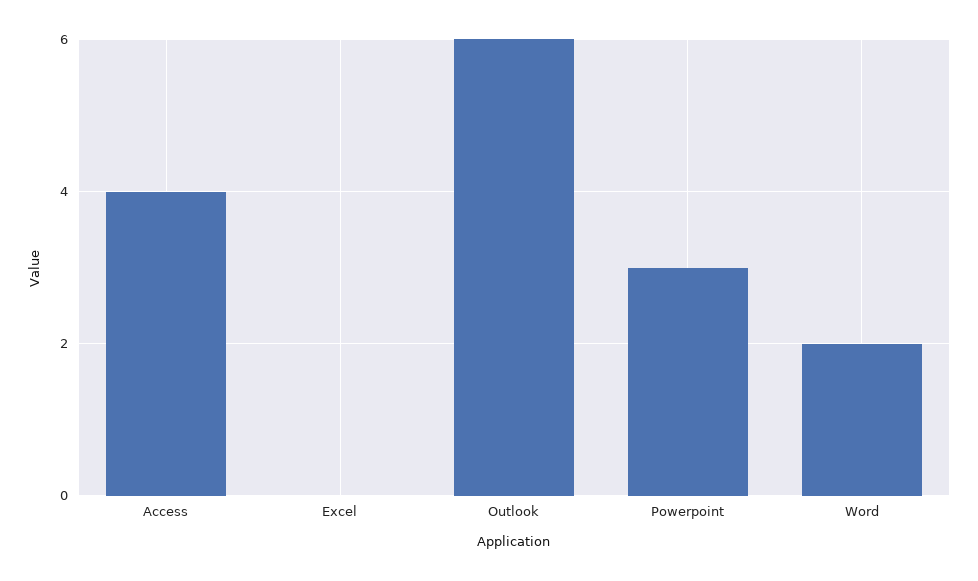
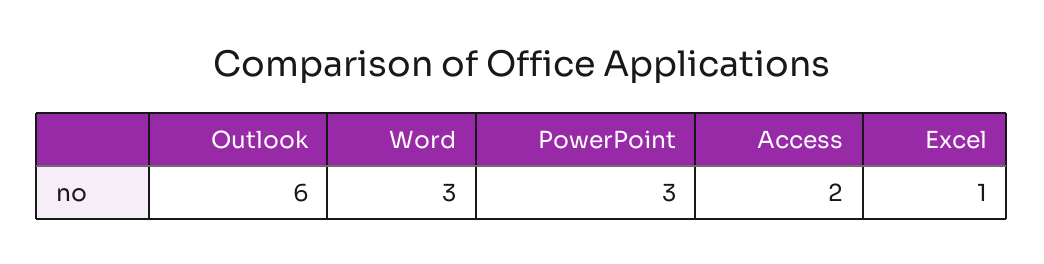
  {
-   "Access": 4,
+   "Access": 2,
-   "Excel": 0,
+   "Excel": 1,
    "Outlook": 6,
    "Powerpoint": 3,
-   "Word": 2
+   "Word": 3
  }

